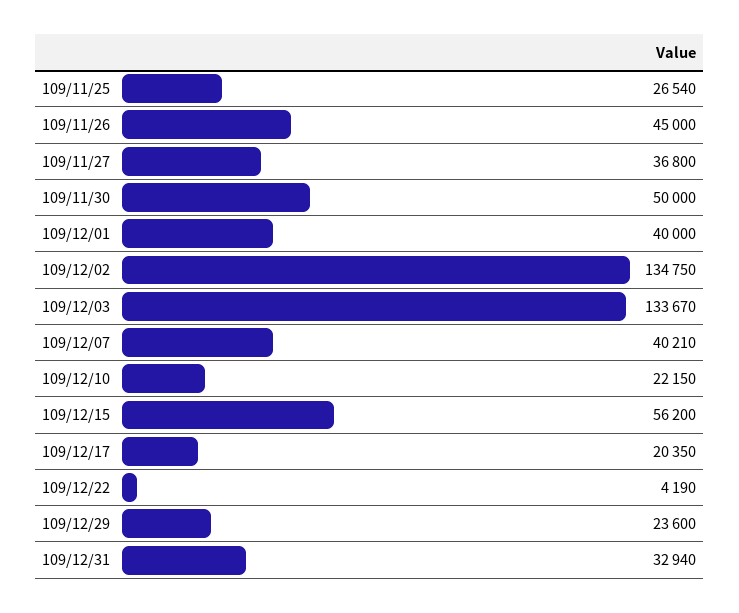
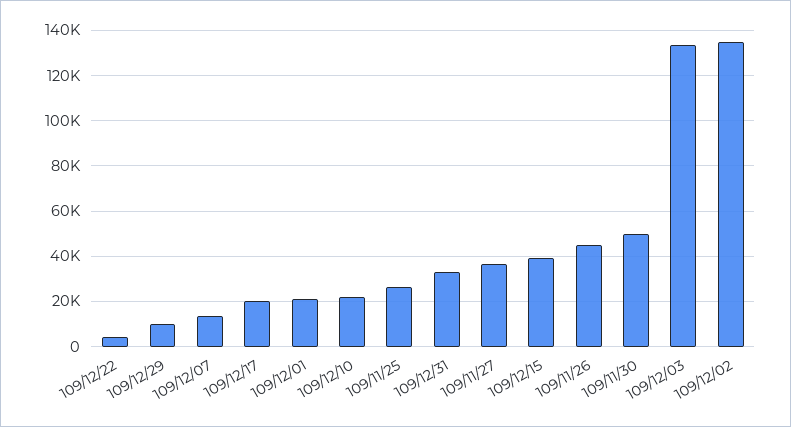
  {
    "109/11/25": 26540,
    "109/11/26": 45000,
    "109/11/27": 36800,
    "109/11/30": 50000,
-   "109/12/01": 40000,
+   "109/12/01": 20000,
    "109/12/02": 134750,
    "109/12/03": 133670,
-   "109/12/07": 40210,
+   "109/12/07": 15000,
    "109/12/10": 22150,
-   "109/12/15": 56200,
+   "109/12/15": 40000,
    "109/12/17": 20350,
    "109/12/22": 4190,
-   "109/12/29": 23600,
+   "109/12/29": 10000,
    "109/12/31": 32940
  }

